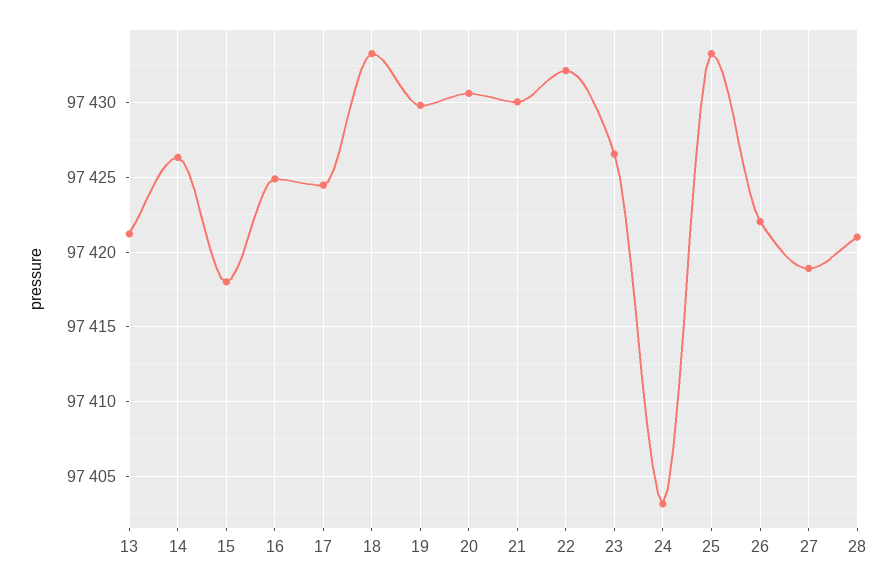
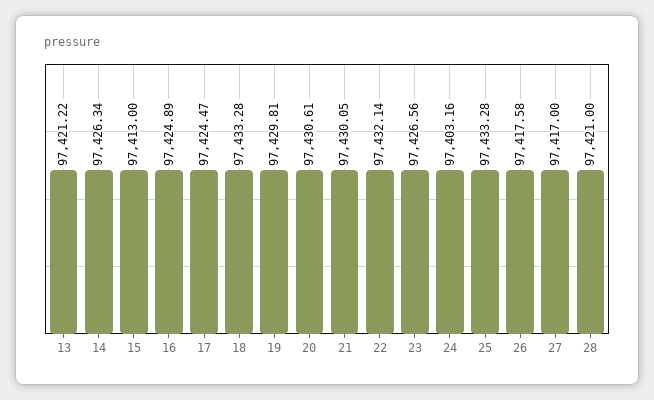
  {
    "13": 97421.22,
    "14": 97426.34,
-   "15": 97418,
+   "15": 97413,
    "16": 97424.89,
    "17": 97424.47,
    "18": 97433.28,
    "19": 97429.81,
    "20": 97430.61,
    "21": 97430.05,
    "22": 97432.14,
    "23": 97426.56,
    "24": 97403.16,
    "25": 97433.28,
-   "26": 97422,
+   "26": 97417.58,
-   "27": 97419,
+   "27": 97417,
    "28": 97421
  }

